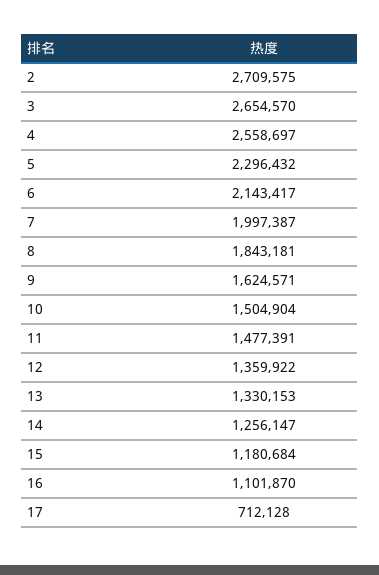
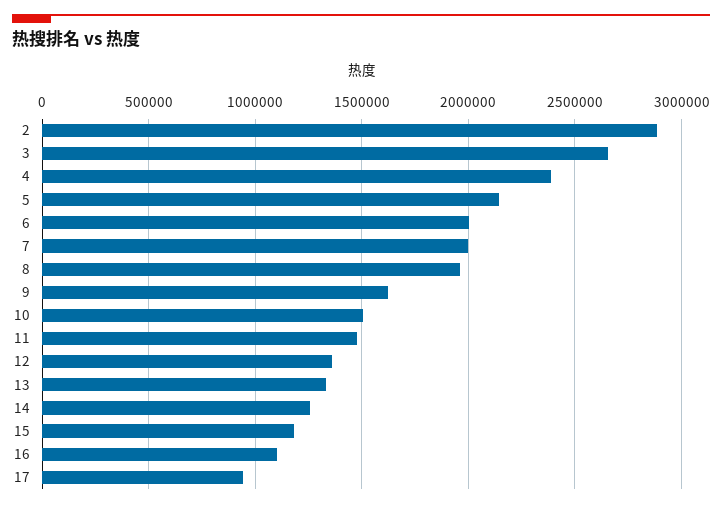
  {
-   "2": 2709575,
+   "2": 2900000,
    "3": 2654570,
-   "4": 2558697,
+   "4": 2400000,
-   "5": 2296432,
+   "5": 2150000,
-   "6": 2143417,
+   "6": 2000000,
    "7": 1997387,
-   "8": 1843181,
+   "8": 1950000,
    "9": 1624571,
    "10": 1504904,
    "11": 1477391,
    "12": 1359922,
    "13": 1330153,
    "14": 1256147,
    "15": 1180684,
    "16": 1101870,
-   "17": 712128
+   "17": 950000
  }

